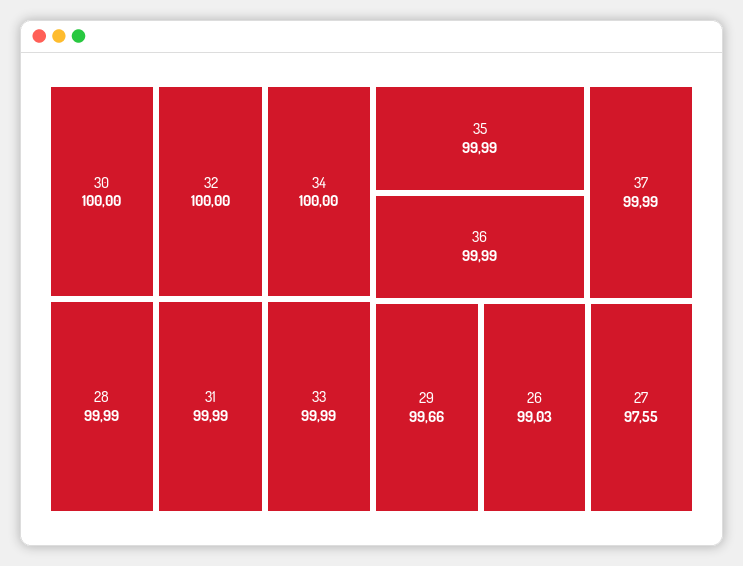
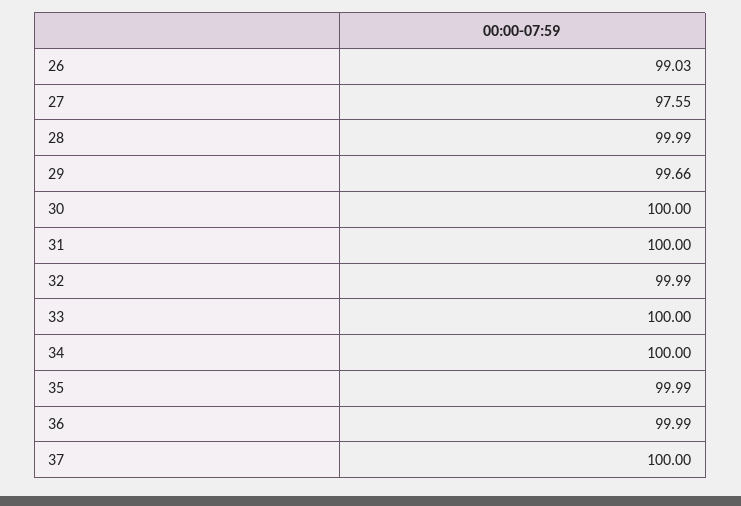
  {
    "30": 100,
-   "32": 100,
+   "32": 99.99,
    "34": 100,
    "28": 99.99,
-   "31": 99.99,
+   "31": 100,
-   "33": 99.99,
+   "33": 100,
    "35": 99.99,
    "36": 99.99,
-   "37": 99.99,
+   "37": 100,
    "29": 99.66,
    "26": 99.03,
    "27": 97.55
  }

